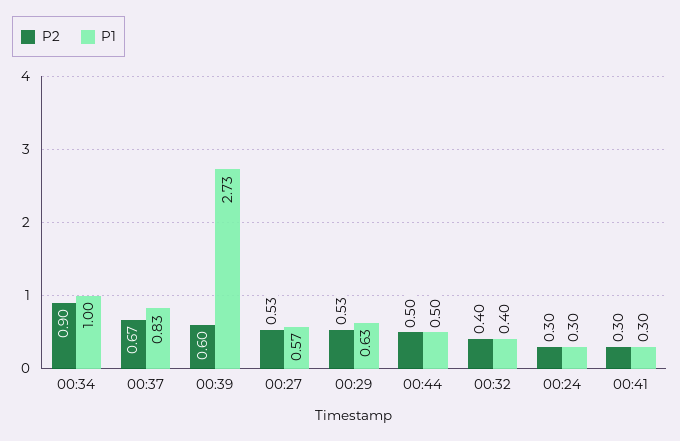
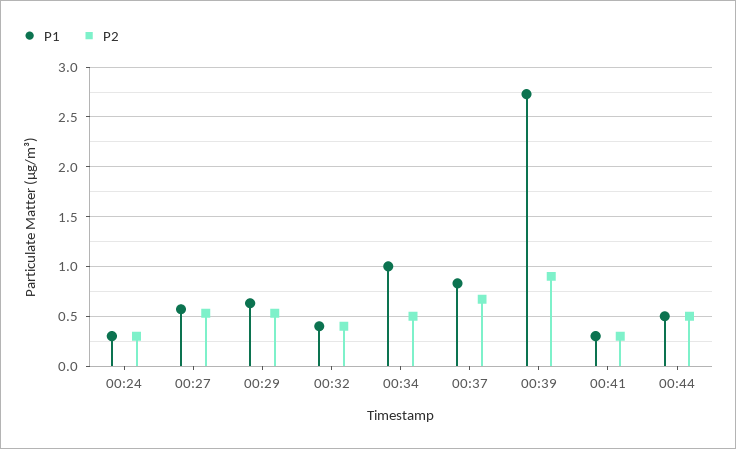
  {
    "P2": {
-     "00:34": 0.9,
+     "00:34": 0.5,
      "00:37": 0.67,
-     "00:39": 0.6,
+     "00:39": 0.9,
      "00:27": 0.53,
      "00:29": 0.53,
      "00:44": 0.5,
      "00:32": 0.4,
      "00:24": 0.3,
      "00:41": 0.3
    },
    "P1": {
      "00:34": 1,
      "00:37": 0.83,
      "00:39": 2.73,
      "00:27": 0.57,
      "00:29": 0.63,
      "00:44": 0.5,
      "00:32": 0.4,
      "00:24": 0.3,
      "00:41": 0.3
    }
  }

